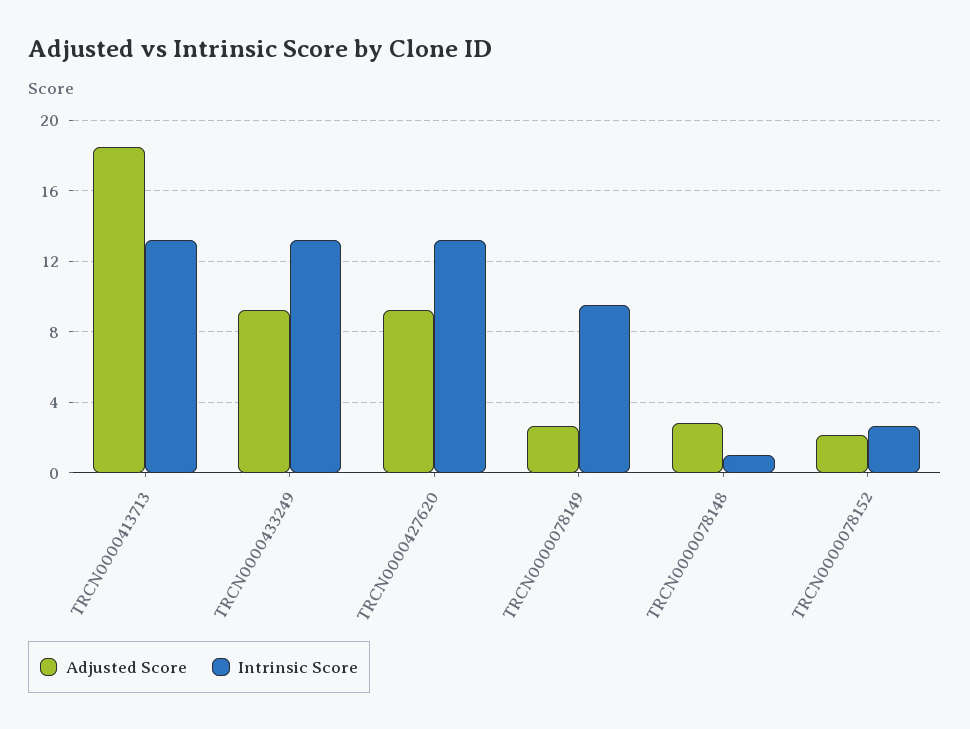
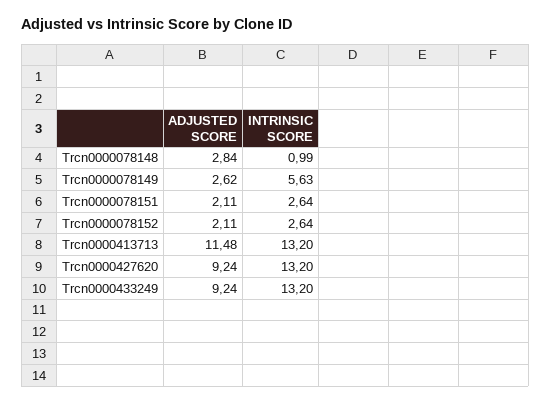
  {
    "Adjusted Score": {
-     "TRCN0000413713": 18.5,
+     "TRCN0000413713": 11.48,
      "TRCN0000433249": 9.24,
      "TRCN0000427620": 9.24,
      "TRCN0000078149": 2.62,
      "TRCN0000078148": 2.84,
-     "TRCN0000078152": 2.11
+     "TRCN0000078152": 2.11,
+     "Trcn0000078151": 2.11
    },
    "Intrinsic Score": {
      "TRCN0000413713": 13.2,
      "TRCN0000433249": 13.2,
      "TRCN0000427620": 13.2,
-     "TRCN0000078149": 9.5,
+     "TRCN0000078149": 5.63,
      "TRCN0000078148": 0.99,
-     "TRCN0000078152": 2.64
+     "TRCN0000078152": 2.64,
+     "Trcn0000078151": 2.64
    }
  }

